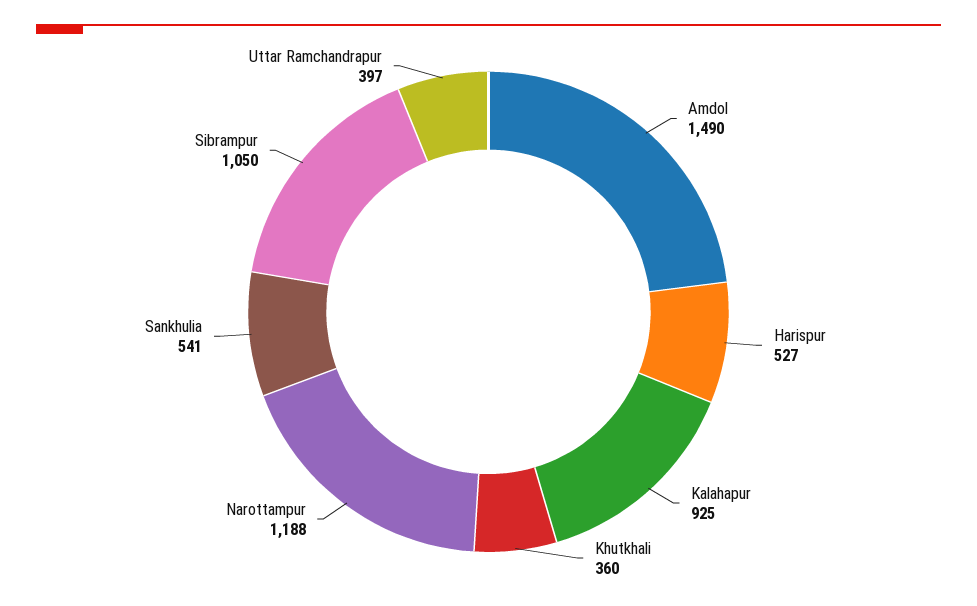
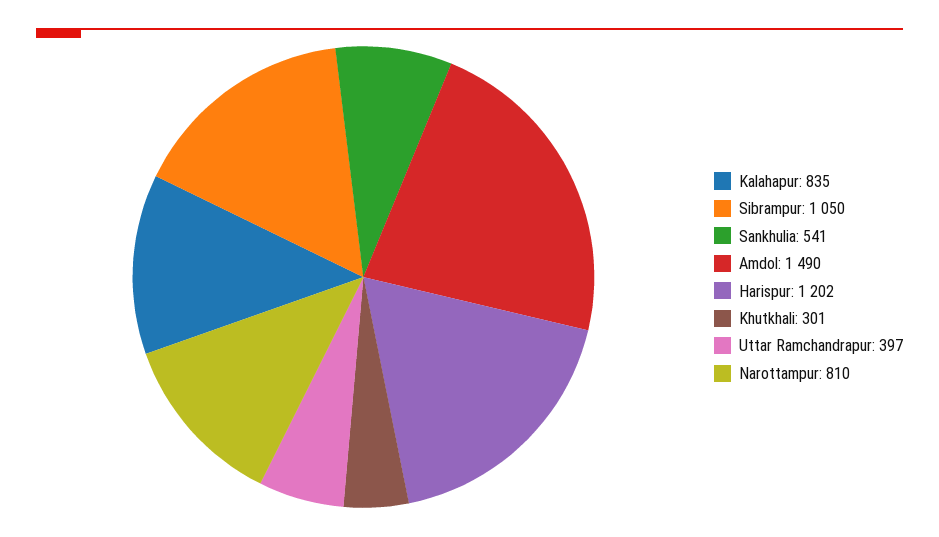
  {
    "Amdol": 1490,
-   "Harispur": 527,
+   "Harispur": 1202,
-   "Kalahapur": 925,
+   "Kalahapur": 835,
-   "Khutkhali": 360,
+   "Khutkhali": 301,
-   "Narottampur": 1188,
+   "Narottampur": 810,
    "Sankhulia": 541,
    "Sibrampur": 1050,
    "Uttar Ramchandrapur": 397
  }

